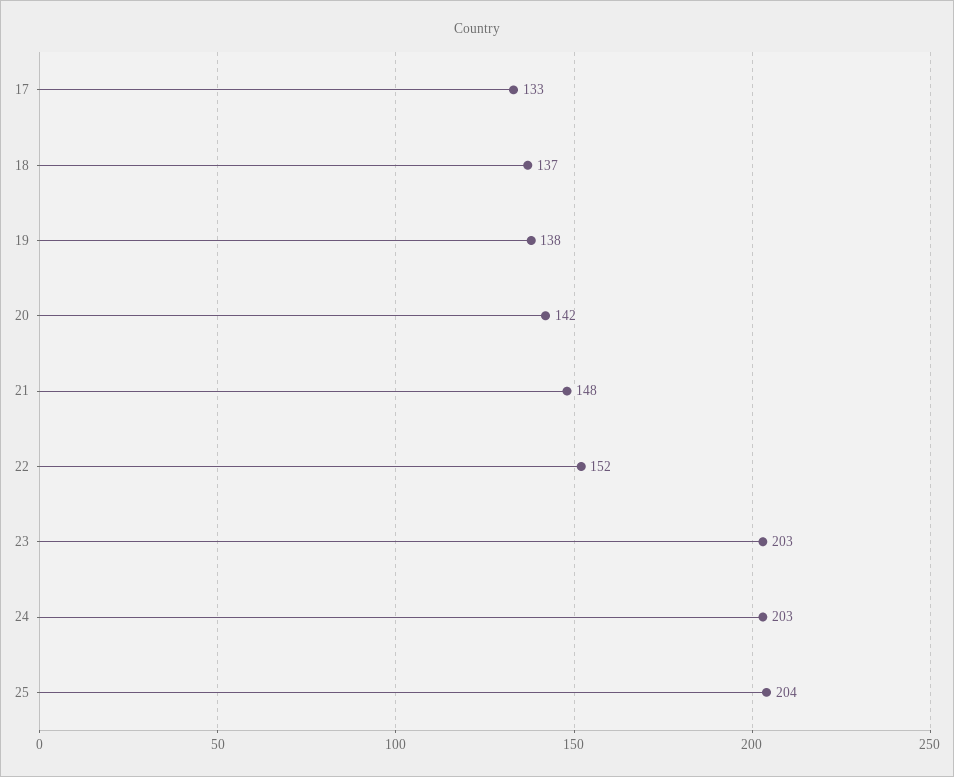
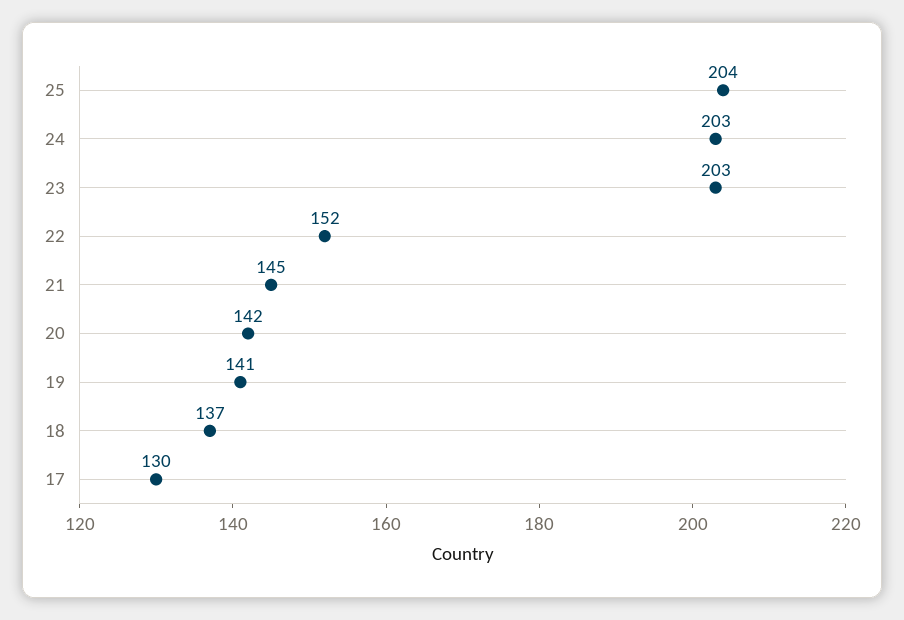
  {
-   "17": 133,
+   "17": 130,
    "18": 137,
-   "19": 138,
+   "19": 141,
    "20": 142,
-   "21": 148,
+   "21": 145,
    "22": 152,
    "23": 203,
    "24": 203,
    "25": 204
  }

